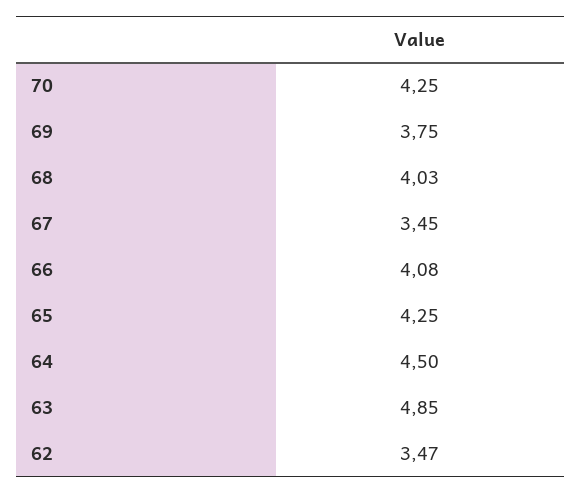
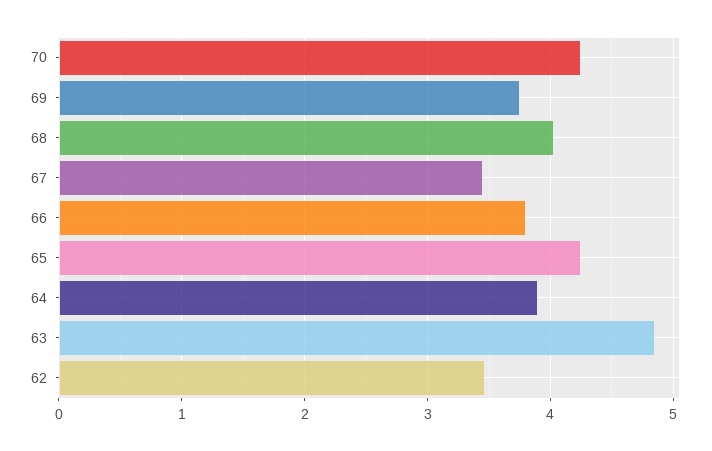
  {
    "70": 4.25,
    "69": 3.75,
    "68": 4.03,
    "67": 3.45,
-   "66": 4.08,
+   "66": 3.8,
    "65": 4.25,
-   "64": 4.5,
+   "64": 3.9,
    "63": 4.85,
    "62": 3.47
  }

